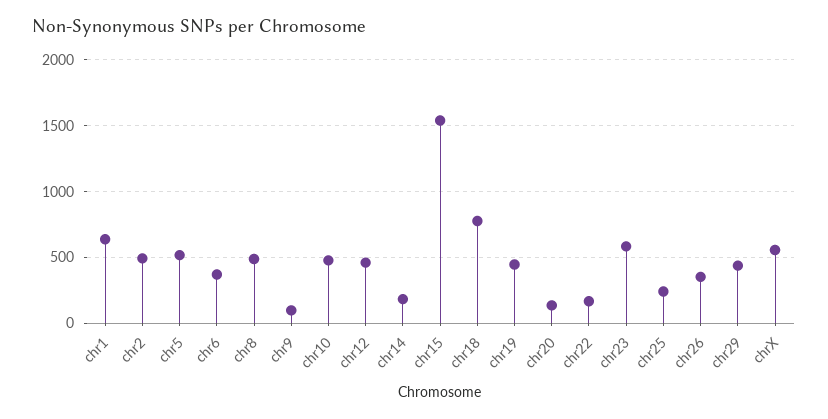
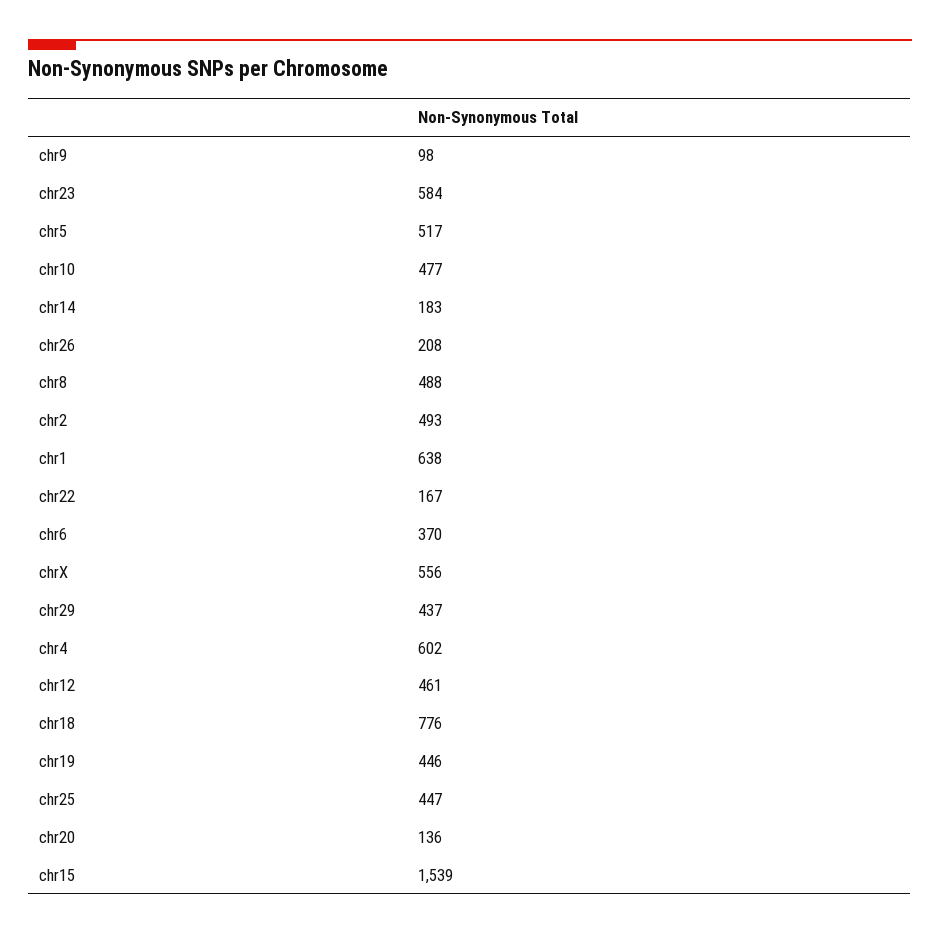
  {
    "chr1": 638,
    "chr2": 493,
    "chr5": 517,
    "chr6": 370,
    "chr8": 488,
    "chr9": 98,
    "chr10": 477,
    "chr12": 461,
    "chr14": 183,
    "chr15": 1539,
    "chr18": 776,
    "chr19": 446,
    "chr20": 136,
    "chr22": 167,
    "chr23": 584,
-   "chr25": 250,
+   "chr25": 447,
-   "chr26": 350,
+   "chr26": 208,
    "chr29": 437,
-   "chrX": 556
+   "chrX": 556,
+   "chr4": 602
  }

